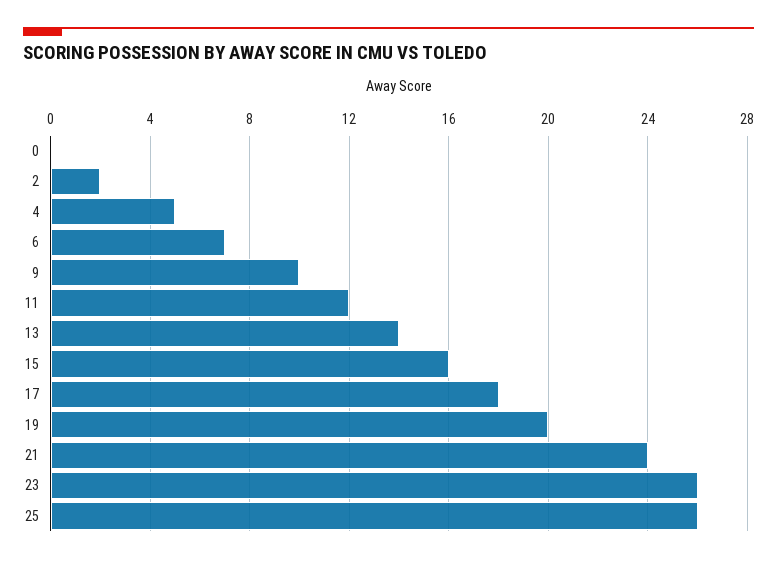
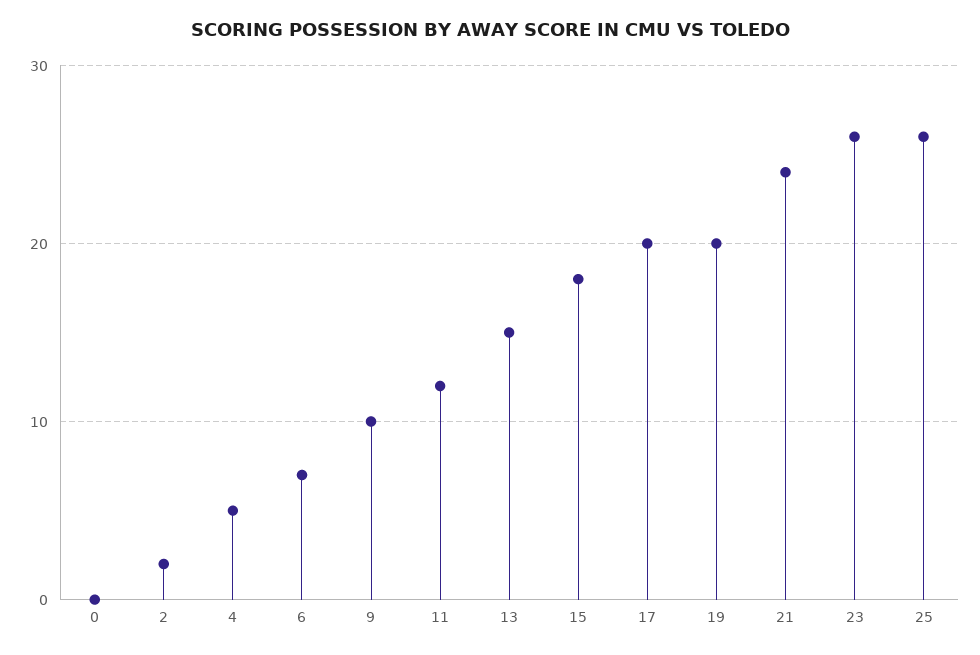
  {
    "0": 0,
    "2": 2,
    "4": 5,
    "6": 7,
    "9": 10,
    "11": 12,
-   "13": 14,
+   "13": 15,
-   "15": 16,
+   "15": 18,
-   "17": 18,
+   "17": 20,
    "19": 20,
    "21": 24,
    "23": 26,
    "25": 26
  }

